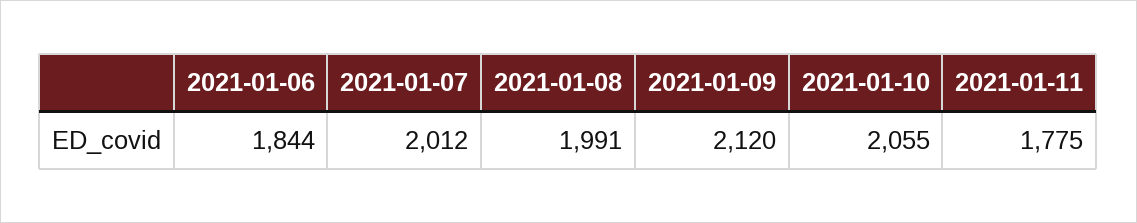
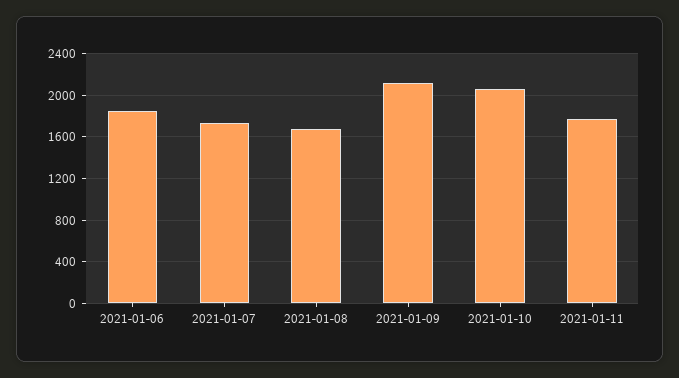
  {
    "2021-01-06": 1844,
-   "2021-01-07": 2012,
+   "2021-01-07": 1700,
-   "2021-01-08": 1991,
+   "2021-01-08": 1700,
    "2021-01-09": 2120,
    "2021-01-10": 2055,
    "2021-01-11": 1775
  }

